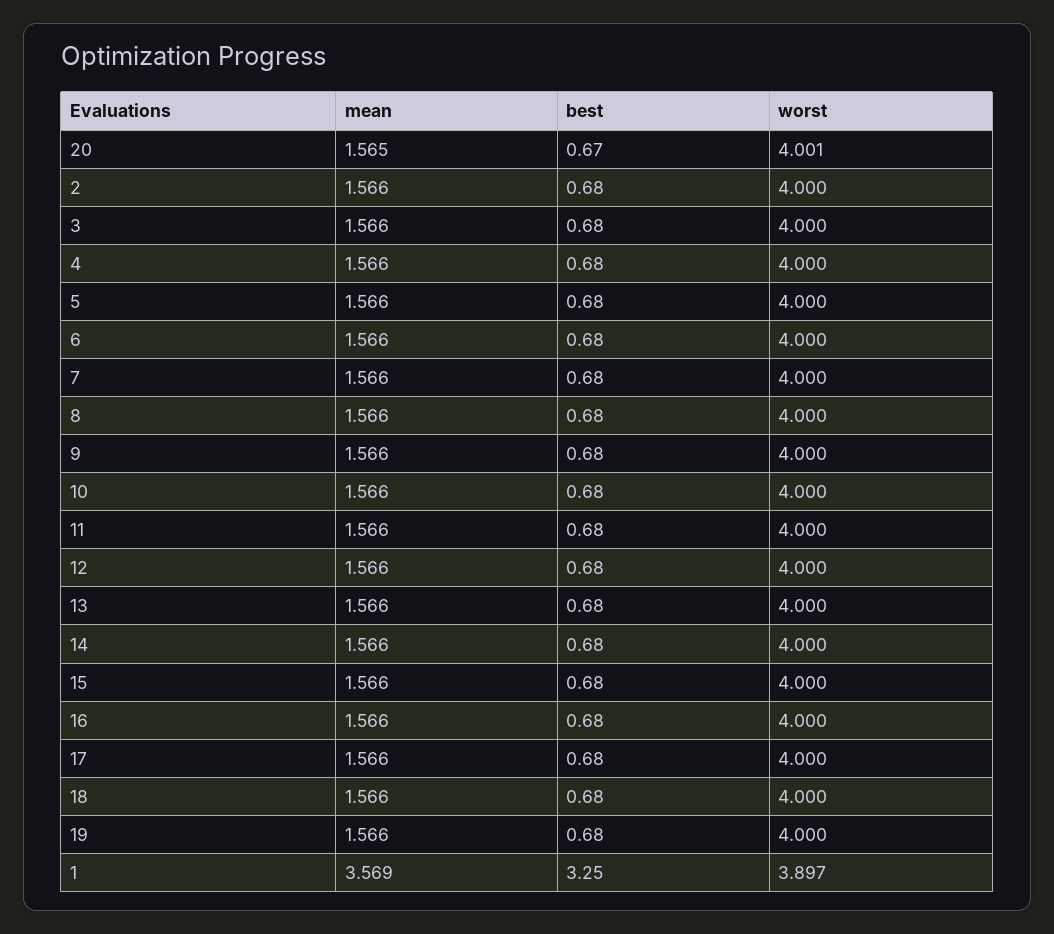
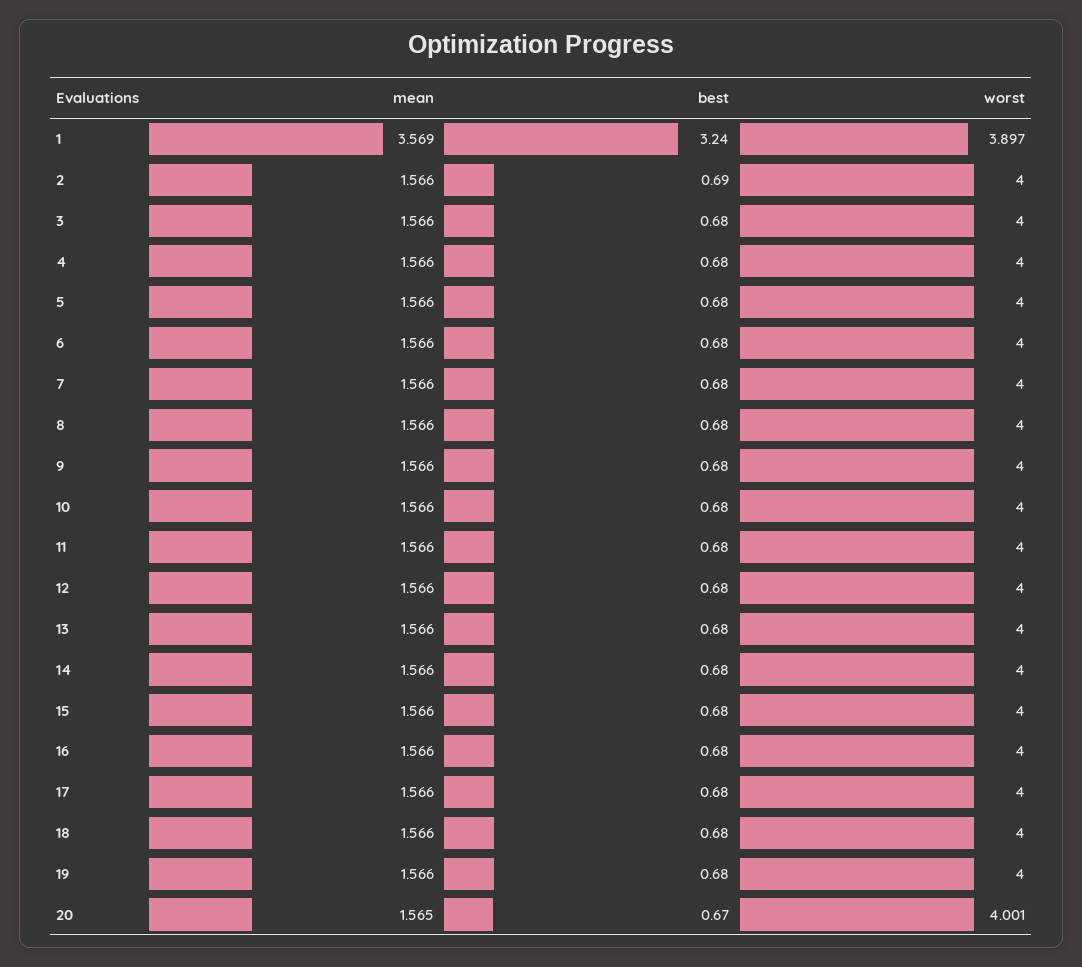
  {
    "mean": {
      "20": 1.565,
      "2": 1.566,
      "3": 1.566,
      "4": 1.566,
      "5": 1.566,
      "6": 1.566,
      "7": 1.566,
      "8": 1.566,
      "9": 1.566,
      "10": 1.566,
      "11": 1.566,
      "12": 1.566,
      "13": 1.566,
      "14": 1.566,
      "15": 1.566,
      "16": 1.566,
      "17": 1.566,
      "18": 1.566,
      "19": 1.566,
      "1": 3.569
    },
    "best": {
      "20": 0.67,
-     "2": 0.68,
+     "2": 0.69,
      "3": 0.68,
      "4": 0.68,
      "5": 0.68,
      "6": 0.68,
      "7": 0.68,
      "8": 0.68,
      "9": 0.68,
      "10": 0.68,
      "11": 0.68,
      "12": 0.68,
      "13": 0.68,
      "14": 0.68,
      "15": 0.68,
      "16": 0.68,
      "17": 0.68,
      "18": 0.68,
      "19": 0.68,
-     "1": 3.25
+     "1": 3.24
    },
    "worst": {
      "20": 4.001,
      "2": 4,
      "3": 4,
      "4": 4,
      "5": 4,
      "6": 4,
      "7": 4,
      "8": 4,
      "9": 4,
      "10": 4,
      "11": 4,
      "12": 4,
      "13": 4,
      "14": 4,
      "15": 4,
      "16": 4,
      "17": 4,
      "18": 4,
      "19": 4,
      "1": 3.897
    }
  }

